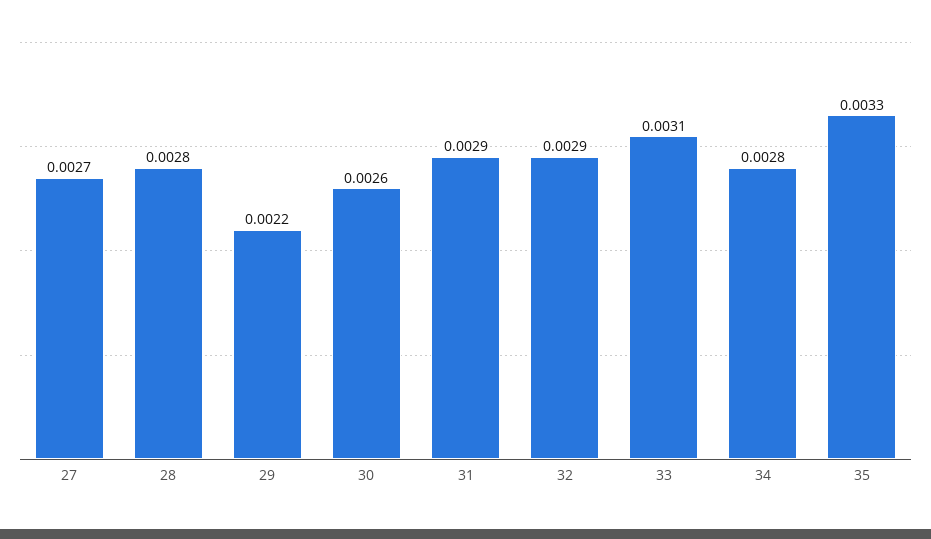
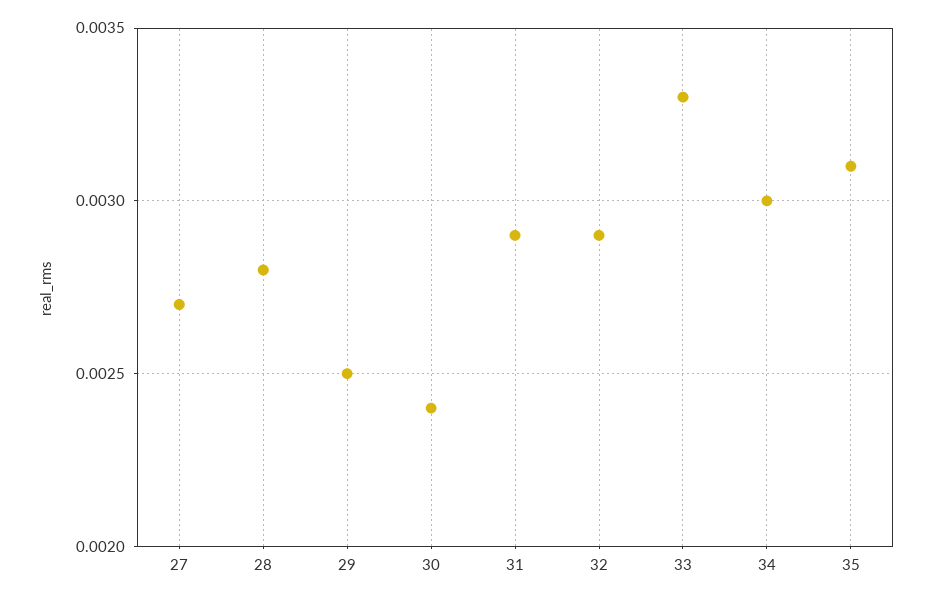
  {
    "27": 0.0027,
    "28": 0.0028,
-   "29": 0.0022,
+   "29": 0.0025,
-   "30": 0.0026,
+   "30": 0.0024,
    "31": 0.0029,
    "32": 0.0029,
-   "33": 0.0031,
+   "33": 0.0033,
-   "34": 0.0028,
+   "34": 0.003,
-   "35": 0.0033
+   "35": 0.0031
  }

